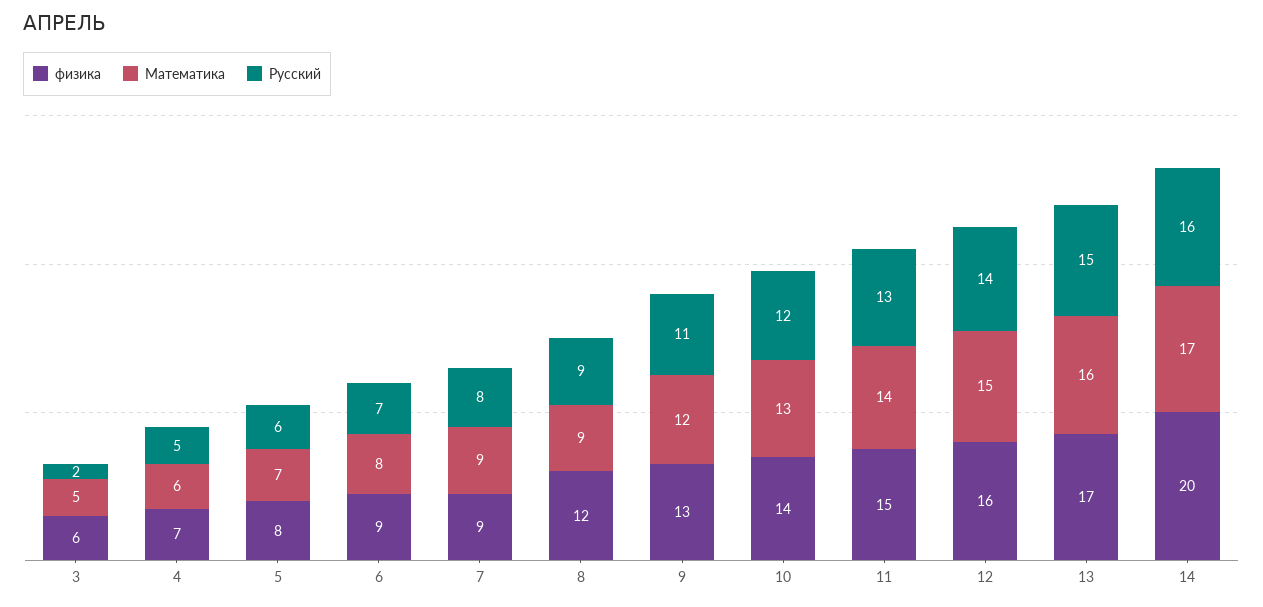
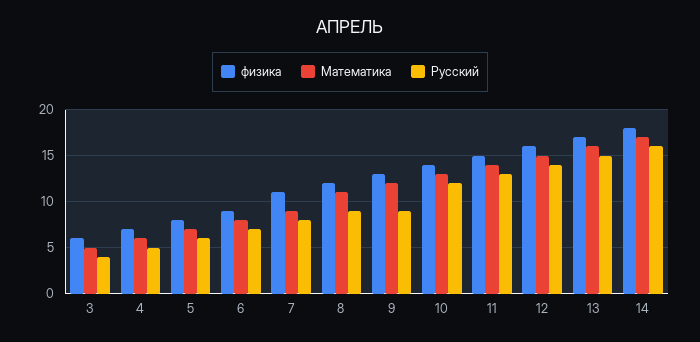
  {
    "физика": {
      "3": 6,
      "4": 7,
      "5": 8,
      "6": 9,
-     "7": 9,
+     "7": 11,
      "8": 12,
      "9": 13,
      "10": 14,
      "11": 15,
      "12": 16,
      "13": 17,
-     "14": 20
+     "14": 18
    },
    "Математика": {
      "3": 5,
      "4": 6,
      "5": 7,
      "6": 8,
      "7": 9,
-     "8": 9,
+     "8": 11,
      "9": 12,
      "10": 13,
      "11": 14,
      "12": 15,
      "13": 16,
      "14": 17
    },
    "Русский": {
-     "3": 2,
+     "3": 4,
      "4": 5,
      "5": 6,
      "6": 7,
      "7": 8,
      "8": 9,
-     "9": 11,
+     "9": 9,
      "10": 12,
      "11": 13,
      "12": 14,
      "13": 15,
      "14": 16
    }
  }

